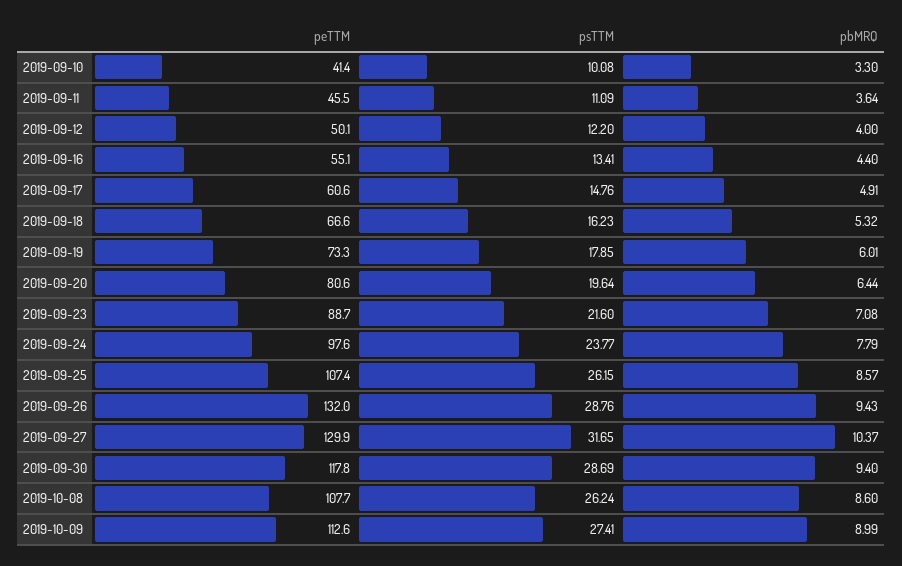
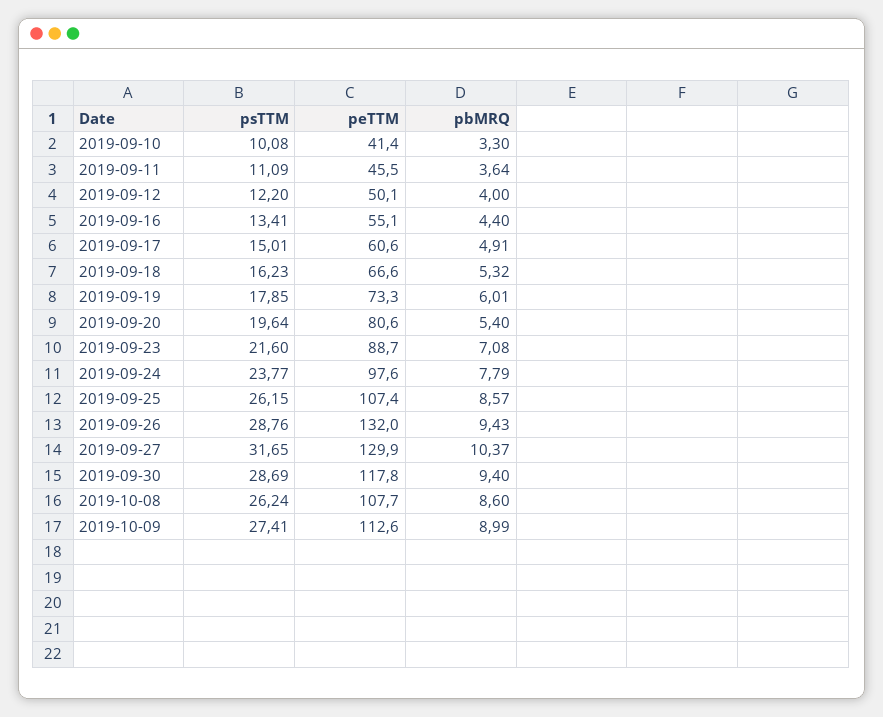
  {
    "peTTM": {
      "2019-09-10": 41.4,
      "2019-09-11": 45.5,
      "2019-09-12": 50.1,
      "2019-09-16": 55.1,
      "2019-09-17": 60.6,
      "2019-09-18": 66.6,
      "2019-09-19": 73.3,
      "2019-09-20": 80.6,
      "2019-09-23": 88.7,
      "2019-09-24": 97.6,
      "2019-09-25": 107.4,
      "2019-09-26": 132,
      "2019-09-27": 129.9,
      "2019-09-30": 117.8,
      "2019-10-08": 107.7,
      "2019-10-09": 112.6
    },
    "psTTM": {
      "2019-09-10": 10.08,
      "2019-09-11": 11.09,
      "2019-09-12": 12.2,
      "2019-09-16": 13.41,
-     "2019-09-17": 14.76,
+     "2019-09-17": 15.01,
      "2019-09-18": 16.23,
      "2019-09-19": 17.85,
      "2019-09-20": 19.64,
      "2019-09-23": 21.6,
      "2019-09-24": 23.77,
      "2019-09-25": 26.15,
      "2019-09-26": 28.76,
      "2019-09-27": 31.65,
      "2019-09-30": 28.69,
      "2019-10-08": 26.24,
      "2019-10-09": 27.41
    },
    "pbMRQ": {
      "2019-09-10": 3.3,
      "2019-09-11": 3.64,
      "2019-09-12": 4,
      "2019-09-16": 4.4,
      "2019-09-17": 4.91,
      "2019-09-18": 5.32,
      "2019-09-19": 6.01,
-     "2019-09-20": 6.44,
+     "2019-09-20": 5.4,
      "2019-09-23": 7.08,
      "2019-09-24": 7.79,
      "2019-09-25": 8.57,
      "2019-09-26": 9.43,
      "2019-09-27": 10.37,
      "2019-09-30": 9.4,
      "2019-10-08": 8.6,
      "2019-10-09": 8.99
    }
  }

